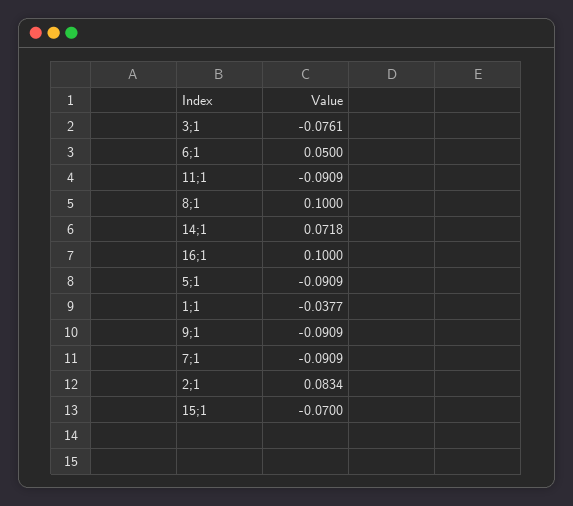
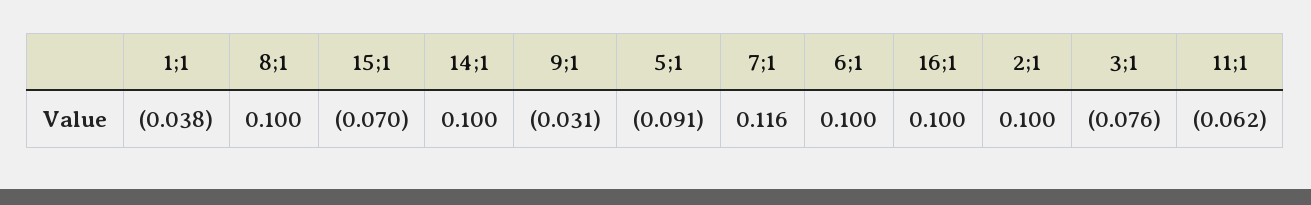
  {
    "3;1": -0.0761,
-   "6;1": 0.05,
+   "6;1": 0.1,
-   "11;1": -0.0909,
+   "11;1": -0.062,
    "8;1": 0.1,
-   "14;1": 0.0718,
+   "14;1": 0.1,
    "16;1": 0.1,
    "5;1": -0.0909,
    "1;1": -0.0377,
-   "9;1": -0.0909,
+   "9;1": -0.031,
-   "7;1": -0.0909,
+   "7;1": 0.116,
-   "2;1": 0.0834,
+   "2;1": 0.1,
    "15;1": -0.07
  }

